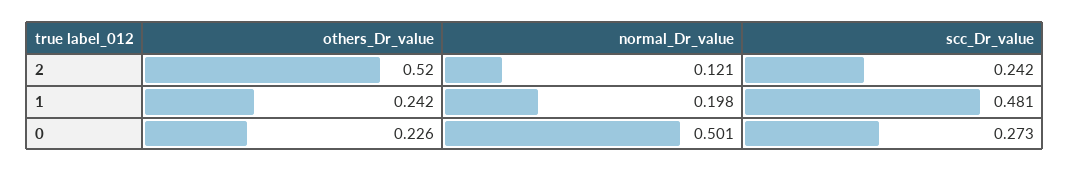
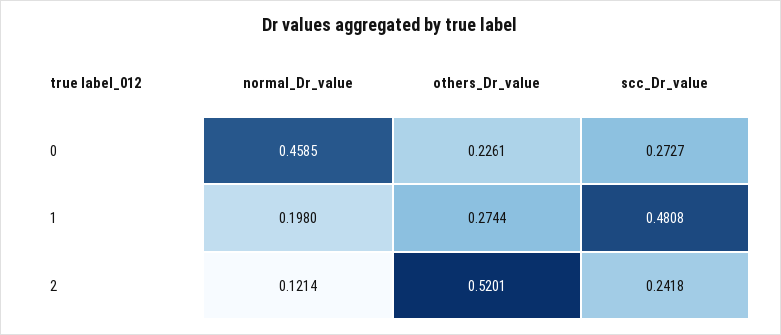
  {
    "others_Dr_value": {
      "2": 0.5201,
-     "1": 0.242,
+     "1": 0.2744,
      "0": 0.2261
    },
    "normal_Dr_value": {
      "2": 0.1214,
      "1": 0.198,
-     "0": 0.501
+     "0": 0.4585
    },
    "scc_Dr_value": {
      "2": 0.2418,
      "1": 0.4808,
      "0": 0.2727
    }
  }

